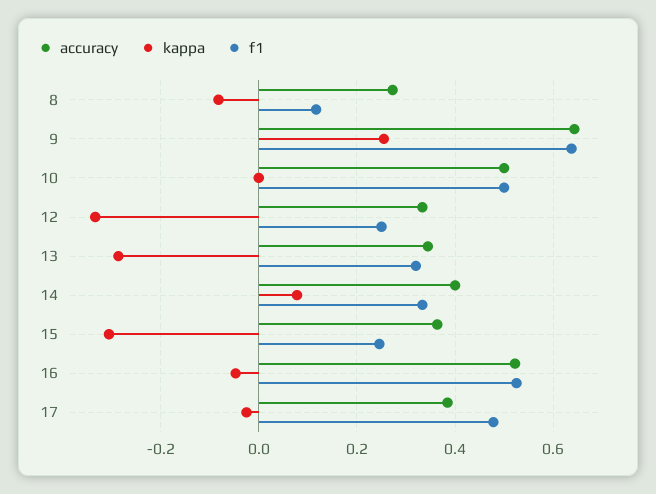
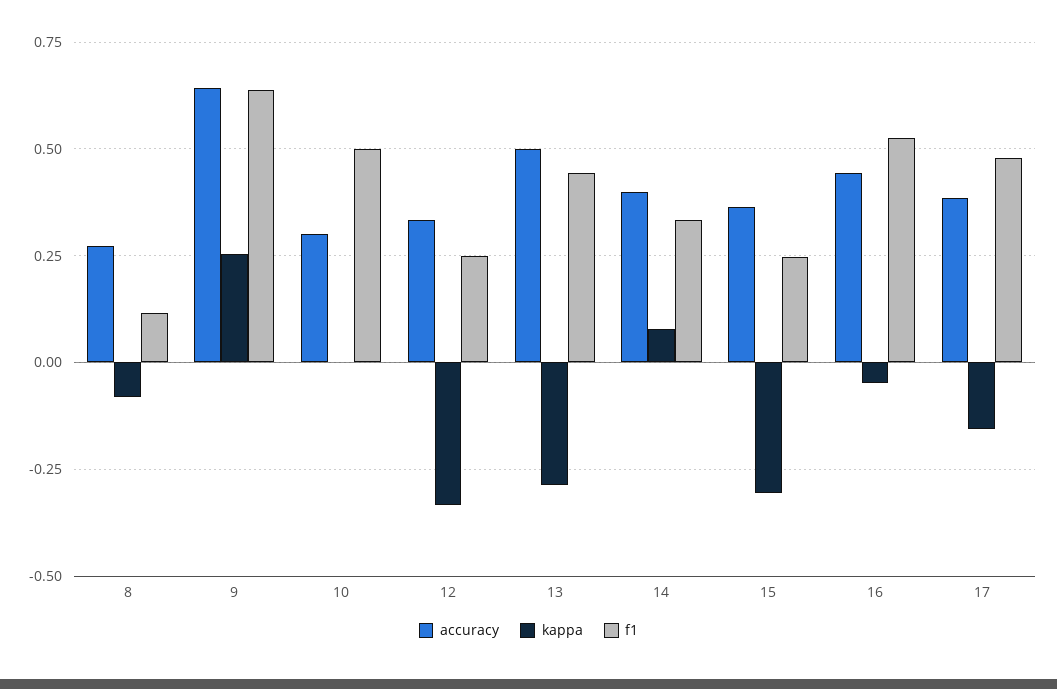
  {
    "accuracy": {
      "8": 0.28,
      "9": 0.64,
-     "10": 0.5,
+     "10": 0.3,
      "12": 0.34,
-     "13": 0.34,
+     "13": 0.5,
      "14": 0.4,
      "15": 0.36,
-     "16": 0.52,
+     "16": 0.45,
      "17": 0.38
    },
    "kappa": {
      "8": -0.08,
      "9": 0.26,
      "10": 0,
      "12": -0.34,
      "13": -0.28,
      "14": 0.08,
      "15": -0.3,
      "16": -0.04,
-     "17": -0.02
+     "17": -0.15
    },
    "f1": {
      "8": 0.12,
      "9": 0.64,
      "10": 0.5,
      "12": 0.26,
-     "13": 0.32,
+     "13": 0.45,
      "14": 0.34,
      "15": 0.24,
      "16": 0.52,
      "17": 0.48
    }
  }

